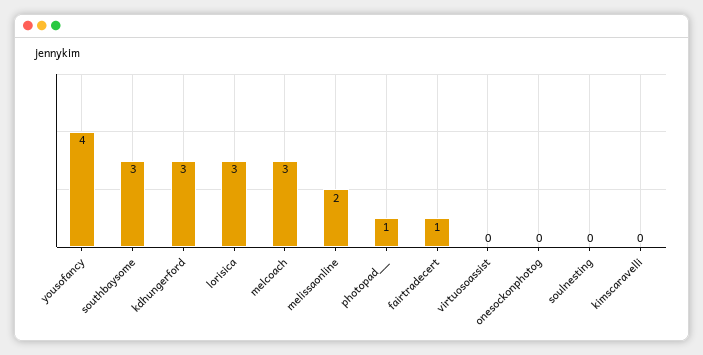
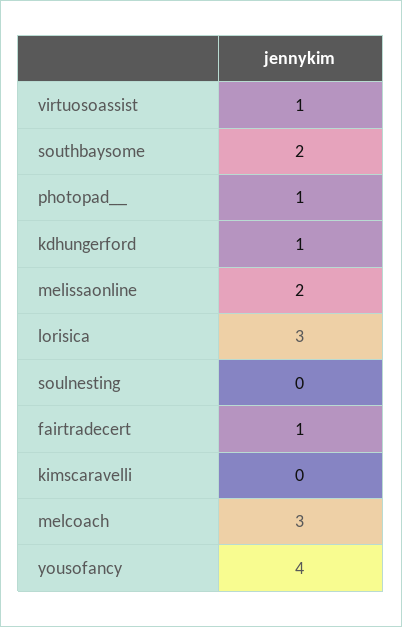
  {
    "yousofancy": 4,
-   "southbaysome": 3,
+   "southbaysome": 2,
-   "kdhungerford": 3,
+   "kdhungerford": 1,
    "lorisica": 3,
    "melcoach": 3,
    "melissaonline": 2,
    "photopad__": 1,
    "fairtradecert": 1,
-   "virtuosoassist": 0,
+   "virtuosoassist": 1,
-   "onesockonphotog": 0,
    "soulnesting": 0,
    "kimscaravelli": 0
  }

